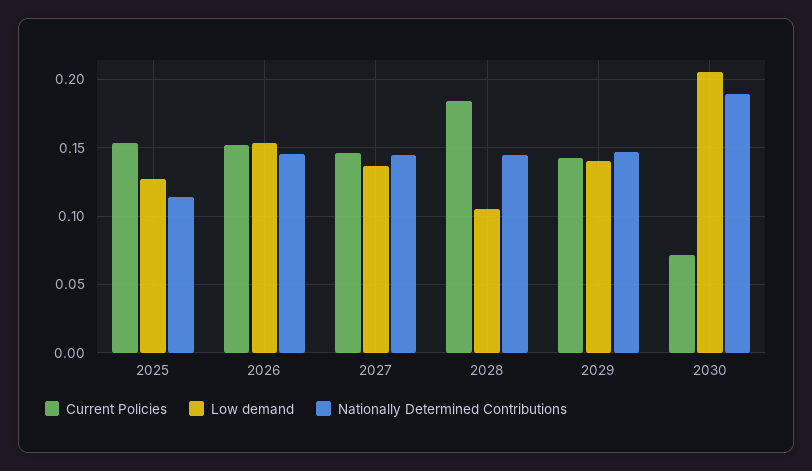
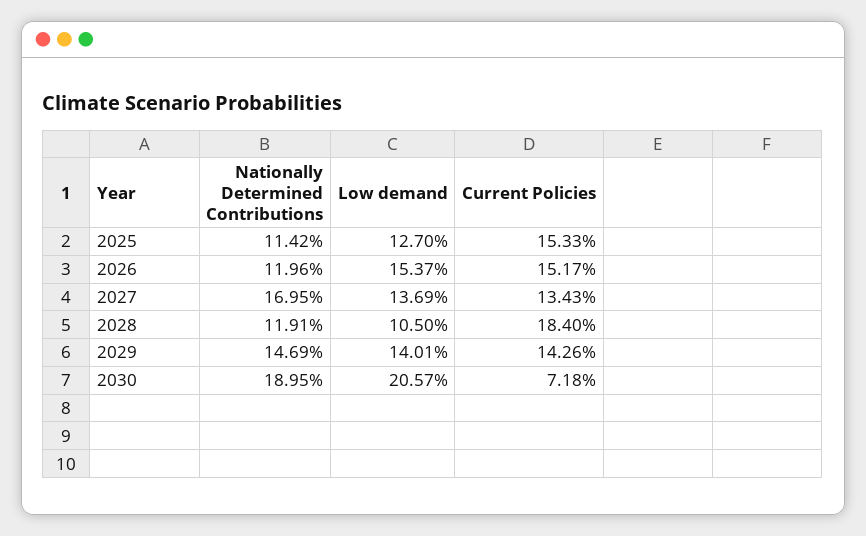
  {
    "Current Policies": {
      "2025": 0.1533,
      "2026": 0.1517,
-     "2027": 0.145,
+     "2027": 0.1343,
      "2028": 0.184,
      "2029": 0.1426,
      "2030": 0.0718
    },
    "Low demand": {
      "2025": 0.127,
      "2026": 0.1537,
      "2027": 0.1369,
      "2028": 0.105,
      "2029": 0.1401,
      "2030": 0.2057
    },
    "Nationally Determined Contributions": {
      "2025": 0.1142,
-     "2026": 0.145,
+     "2026": 0.1196,
-     "2027": 0.145,
+     "2027": 0.1695,
-     "2028": 0.145,
+     "2028": 0.1191,
      "2029": 0.1469,
      "2030": 0.1895
    }
  }

